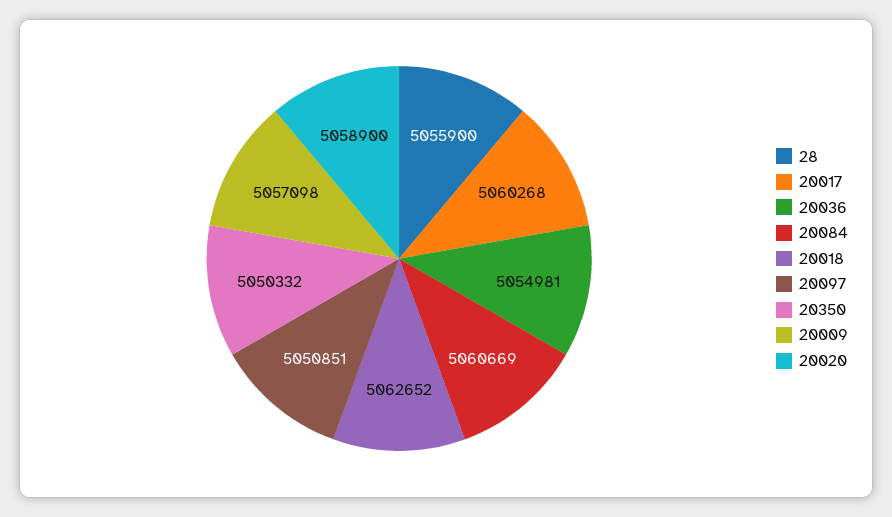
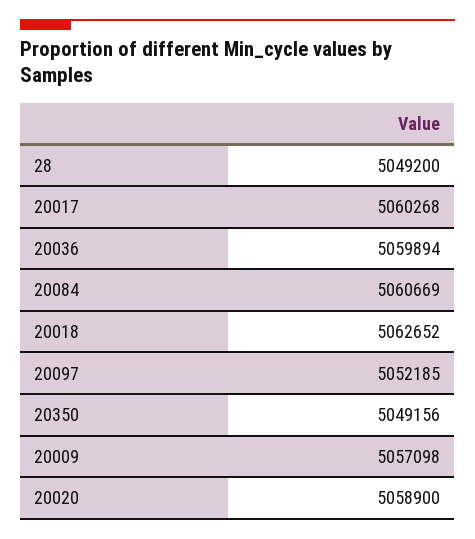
  {
-   "28": 5055900,
+   "28": 5049200,
    "20017": 5060268,
-   "20036": 5054981,
+   "20036": 5059894,
    "20084": 5060669,
    "20018": 5062652,
-   "20097": 5050851,
+   "20097": 5052185,
-   "20350": 5050332,
+   "20350": 5049156,
    "20009": 5057098,
    "20020": 5058900
  }

